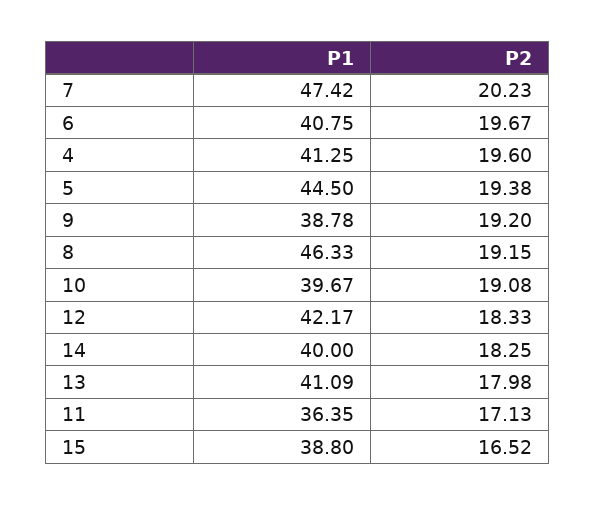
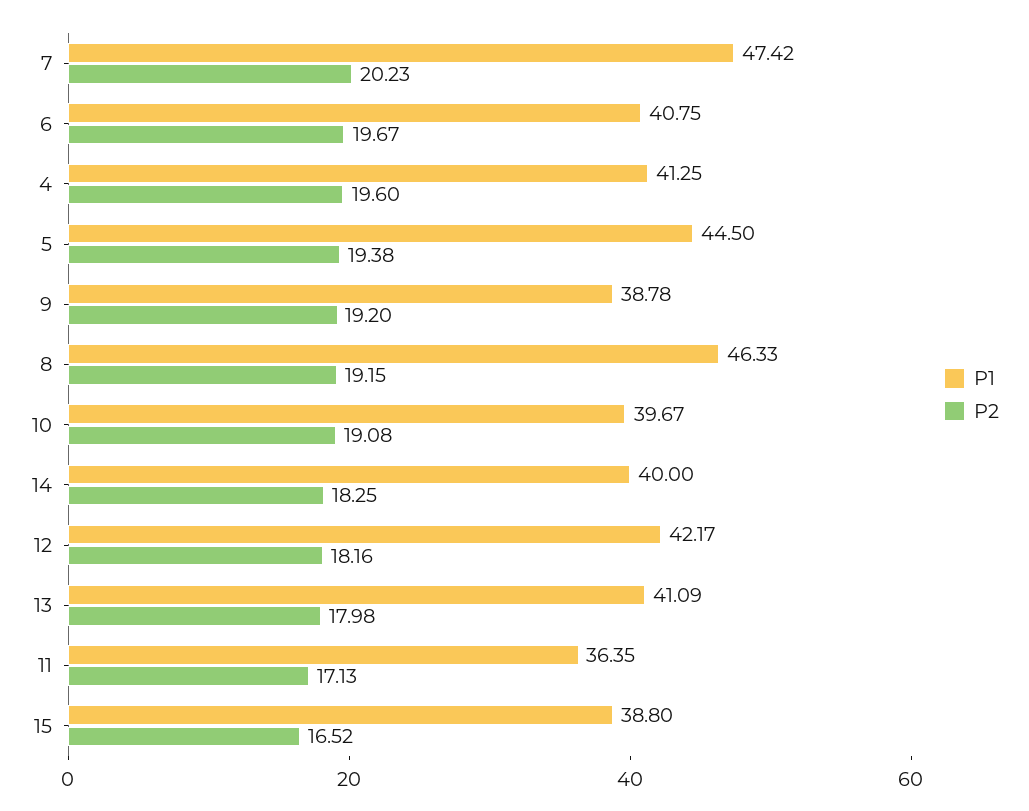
  {
    "P1": {
      "7": 47.42,
      "6": 40.75,
      "4": 41.25,
      "5": 44.5,
      "9": 38.78,
      "8": 46.33,
      "10": 39.67,
      "12": 42.17,
      "14": 40,
      "13": 41.09,
      "11": 36.35,
      "15": 38.8
    },
    "P2": {
      "7": 20.23,
      "6": 19.67,
      "4": 19.6,
      "5": 19.38,
      "9": 19.2,
      "8": 19.15,
      "10": 19.08,
-     "12": 18.33,
+     "12": 18.16,
      "14": 18.25,
      "13": 17.98,
      "11": 17.13,
      "15": 16.52
    }
  }

